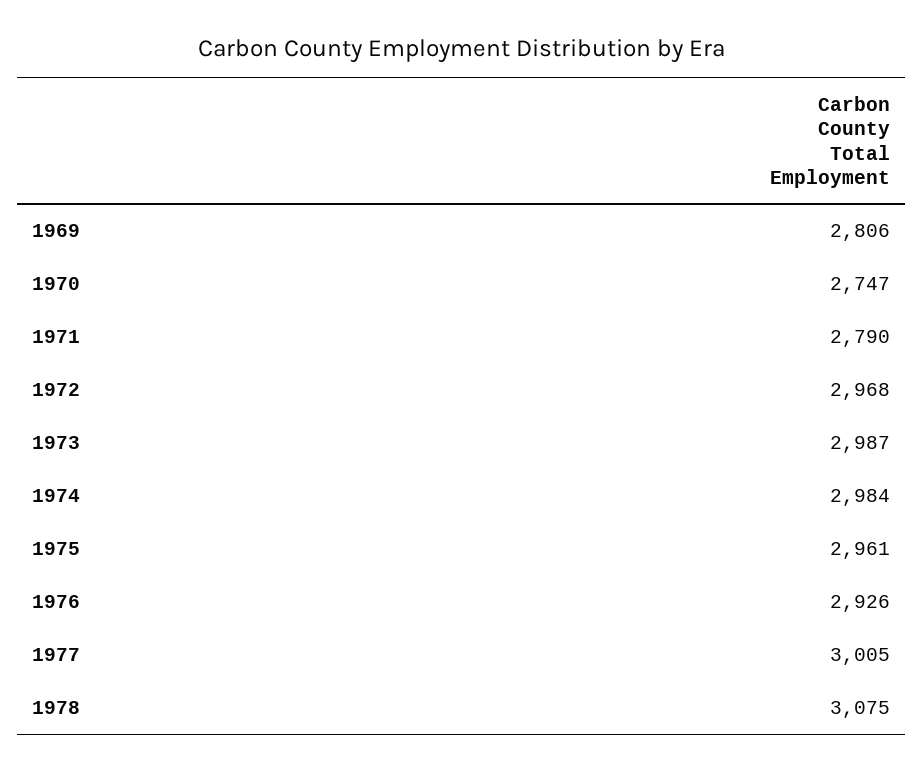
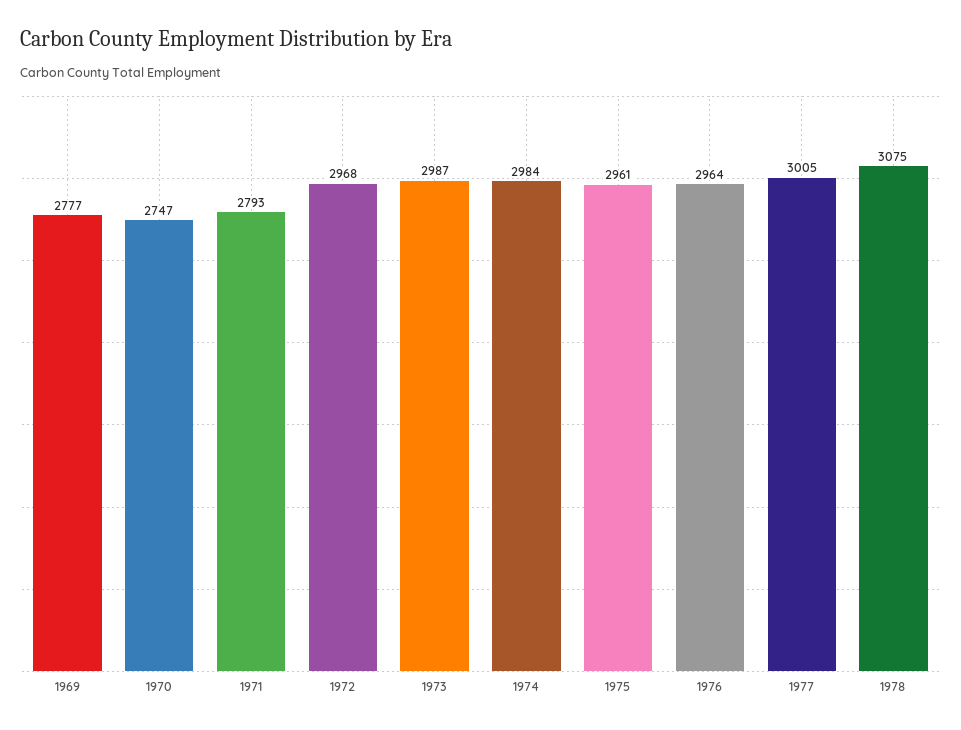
  {
-   "1969": 2806,
+   "1969": 2777,
    "1970": 2747,
-   "1971": 2790,
+   "1971": 2793,
    "1972": 2968,
    "1973": 2987,
    "1974": 2984,
    "1975": 2961,
-   "1976": 2926,
+   "1976": 2964,
    "1977": 3005,
    "1978": 3075
  }

